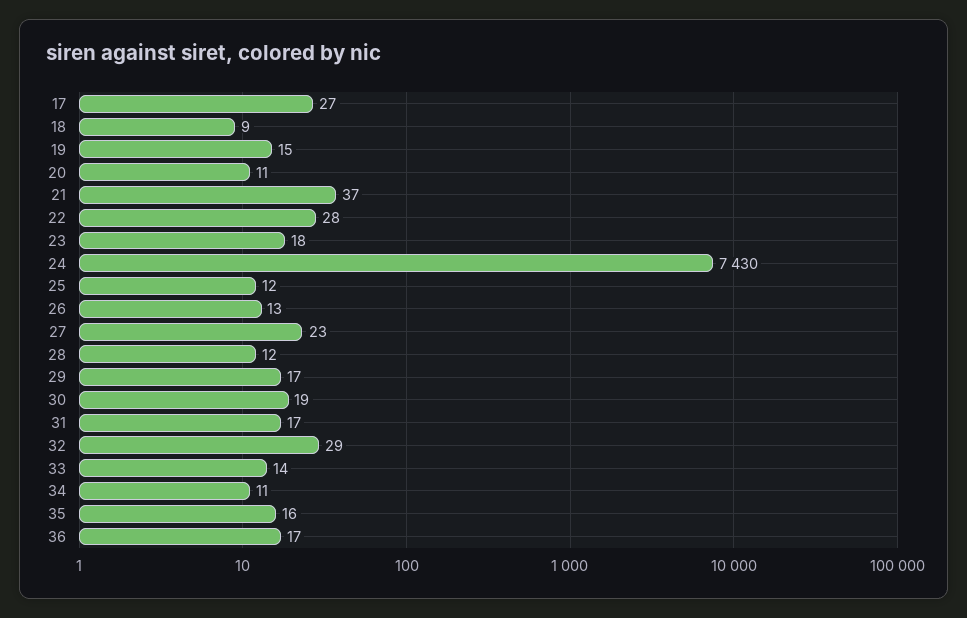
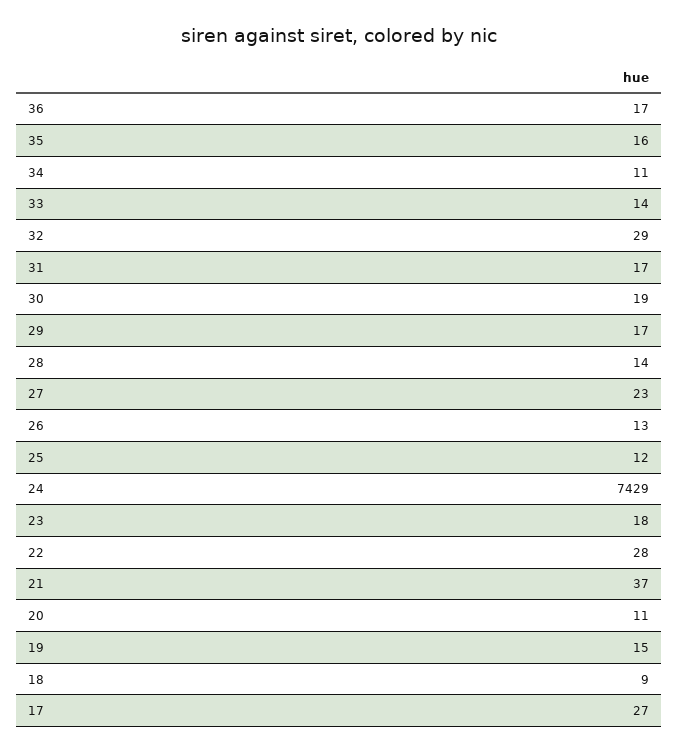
  {
    "17": 27,
    "18": 9,
    "19": 15,
    "20": 11,
    "21": 37,
    "22": 28,
    "23": 18,
-   "24": 7430,
+   "24": 7429,
    "25": 12,
    "26": 13,
    "27": 23,
-   "28": 12,
+   "28": 14,
    "29": 17,
    "30": 19,
    "31": 17,
    "32": 29,
    "33": 14,
    "34": 11,
    "35": 16,
    "36": 17
  }

